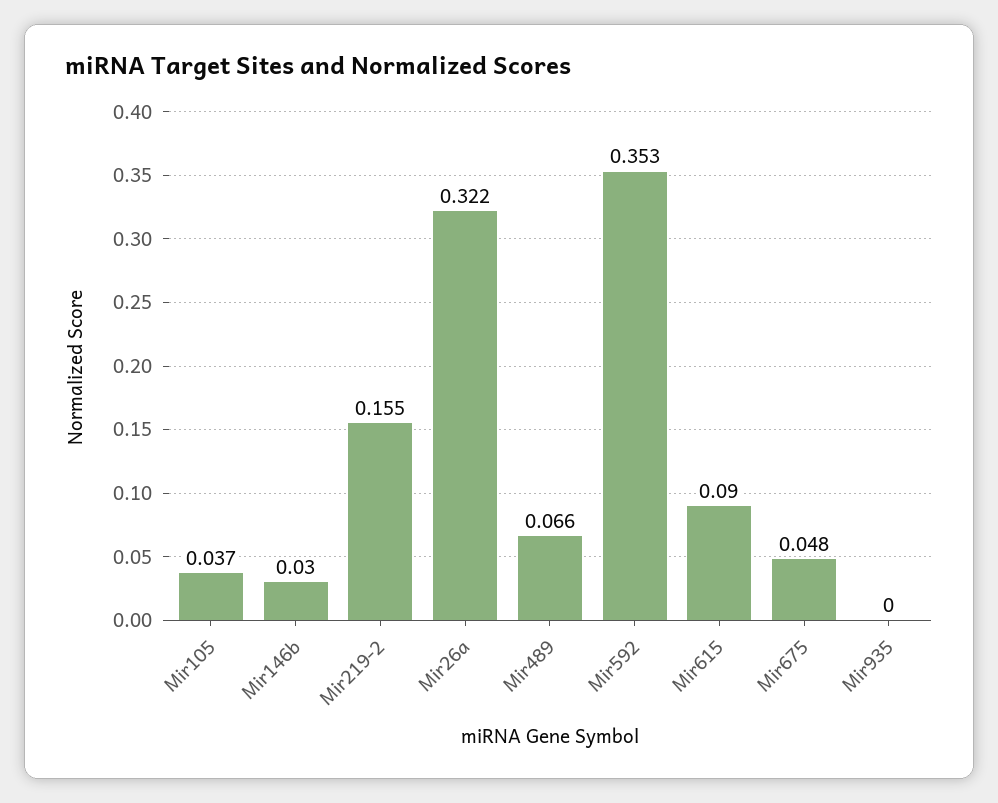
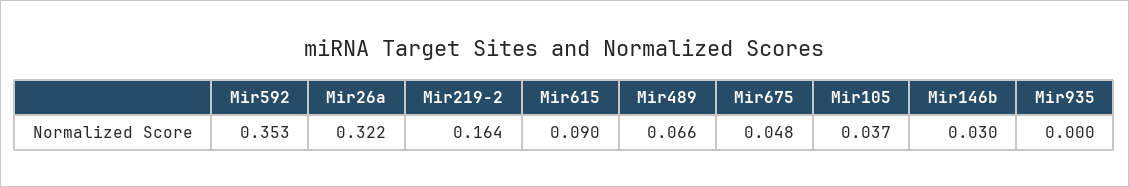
  {
    "Mir105": 0.037,
    "Mir146b": 0.03,
-   "Mir219-2": 0.155,
+   "Mir219-2": 0.164,
    "Mir26a": 0.322,
    "Mir489": 0.066,
    "Mir592": 0.353,
    "Mir615": 0.09,
    "Mir675": 0.048,
    "Mir935": 0
  }

